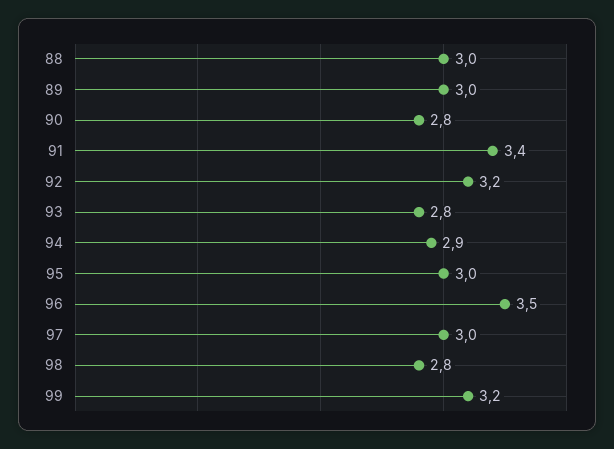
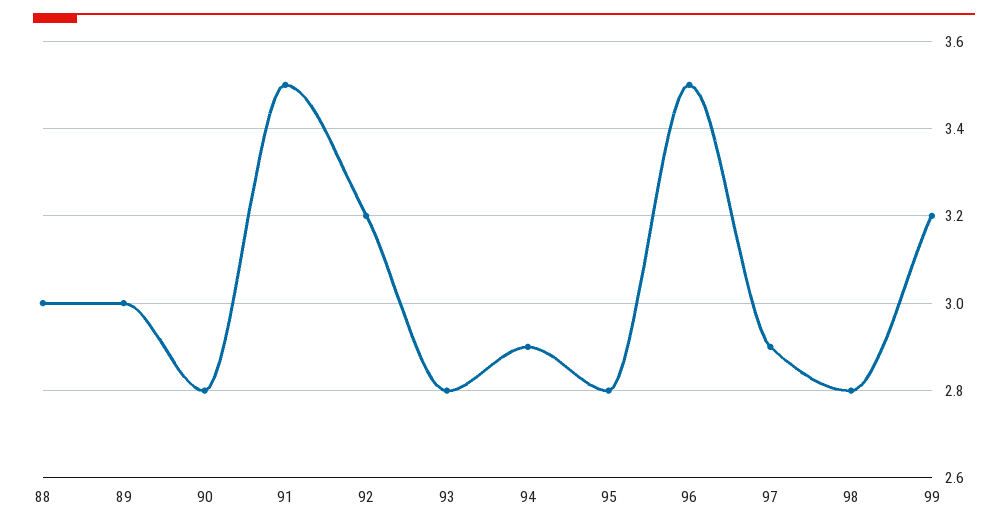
  {
    "88": 3,
    "89": 3,
    "90": 2.8,
-   "91": 3.4,
+   "91": 3.5,
    "92": 3.2,
    "93": 2.8,
    "94": 2.9,
-   "95": 3,
+   "95": 2.8,
    "96": 3.5,
-   "97": 3,
+   "97": 2.9,
    "98": 2.8,
    "99": 3.2
  }

